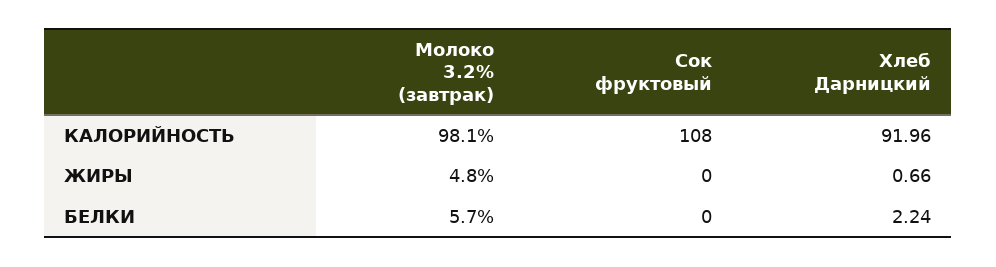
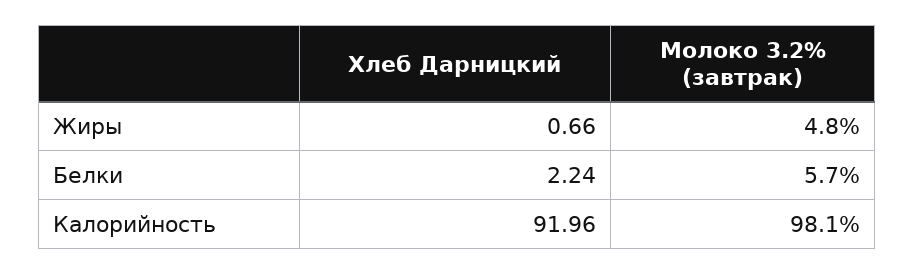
  {
    "Молоко 3.2% (завтрак)": {
      "КАЛОРИЙНОСТЬ": 98.1,
      "ЖИРЫ": 4.8,
      "БЕЛКИ": 5.7
    },
-   "Сок фруктовый": {
-     "КАЛОРИЙНОСТЬ": 108,
-     "ЖИРЫ": 0,
-     "БЕЛКИ": 0
-   },
    "Хлеб Дарницкий": {
      "КАЛОРИЙНОСТЬ": 91.96,
      "ЖИРЫ": 0.66,
      "БЕЛКИ": 2.24
    }
  }

